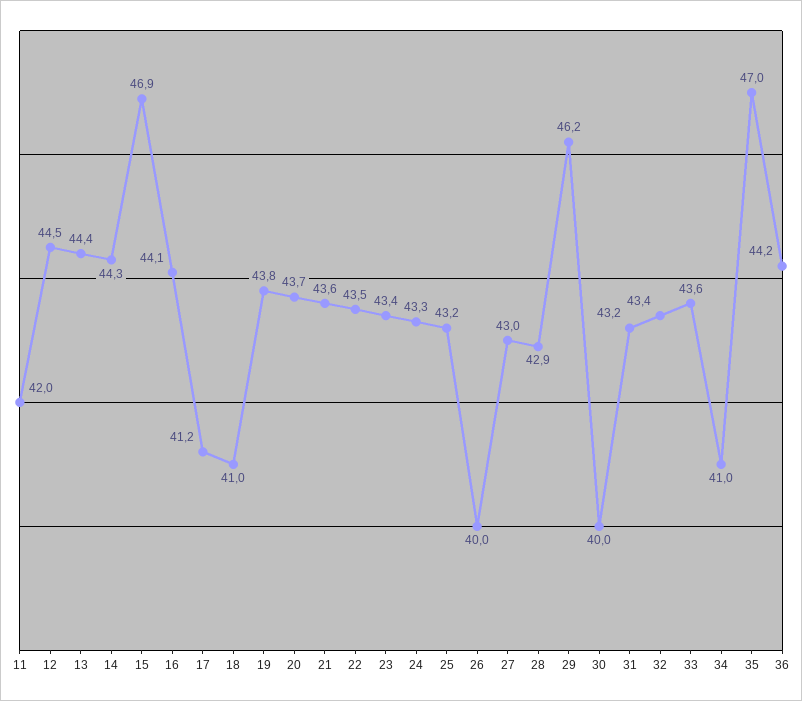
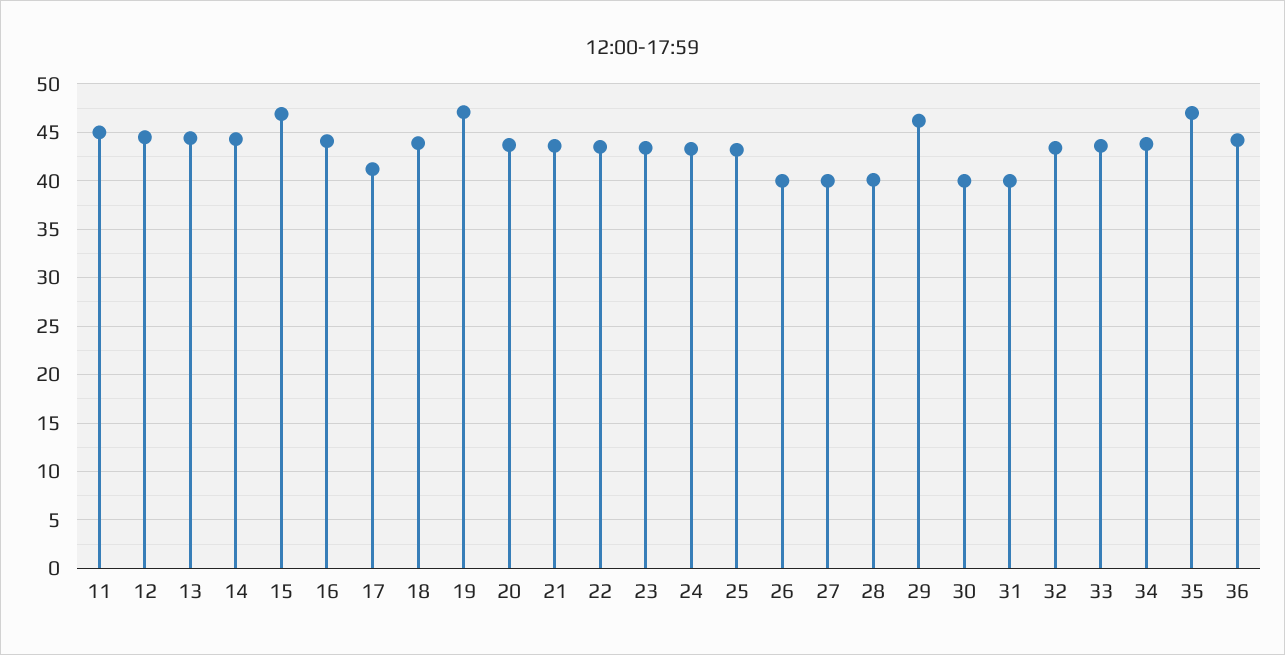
  {
-   "11": 42,
+   "11": 45,
    "12": 44.5,
    "13": 44.4,
    "14": 44.3,
    "15": 46.9,
    "16": 44.1,
    "17": 41.2,
-   "18": 41,
+   "18": 44,
-   "19": 43.8,
+   "19": 47,
    "20": 43.7,
    "21": 43.6,
    "22": 43.5,
    "23": 43.4,
    "24": 43.3,
    "25": 43.2,
    "26": 40,
-   "27": 43,
+   "27": 40,
-   "28": 42.9,
+   "28": 40,
    "29": 46.2,
    "30": 40,
-   "31": 43.2,
+   "31": 40,
    "32": 43.4,
    "33": 43.6,
-   "34": 41,
+   "34": 44,
    "35": 47,
    "36": 44.2
  }

